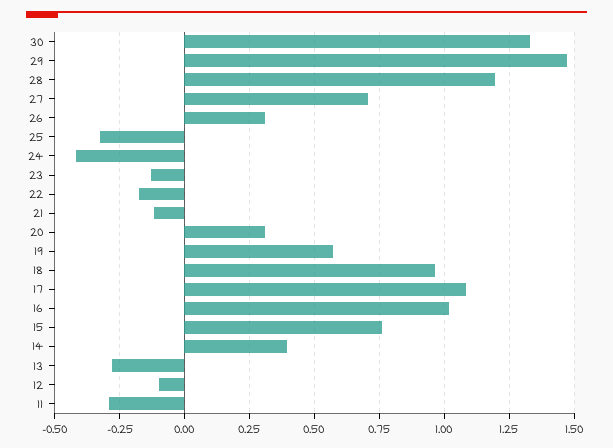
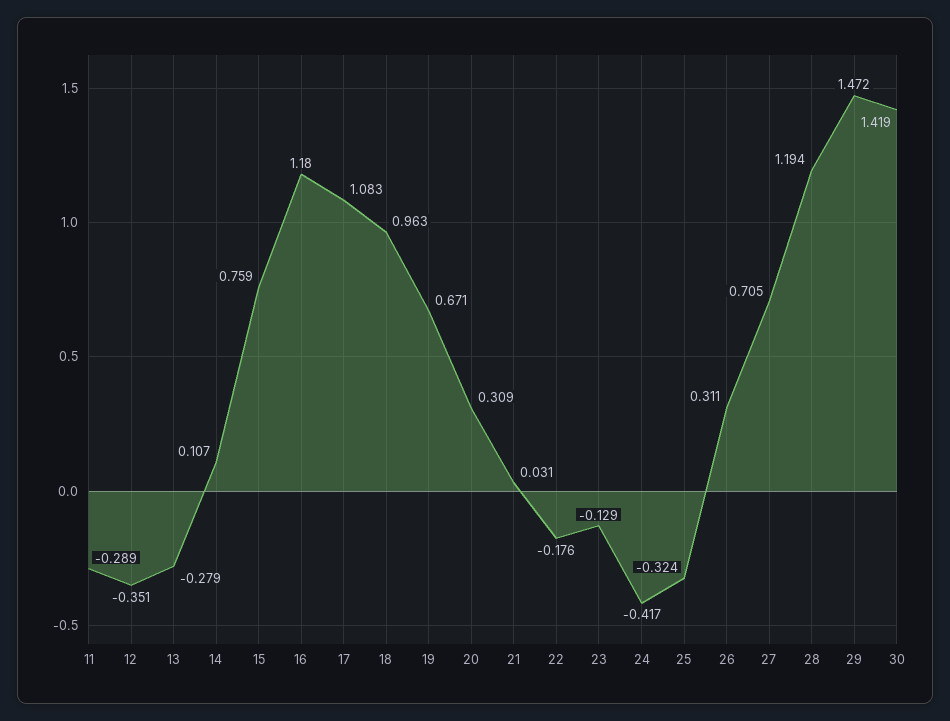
  {
-   "30": 1.325,
+   "30": 1.419,
    "29": 1.472,
    "28": 1.194,
    "27": 0.705,
    "26": 0.311,
    "25": -0.324,
    "24": -0.417,
    "23": -0.129,
    "22": -0.176,
-   "21": -0.125,
+   "21": 0.031,
    "20": 0.309,
-   "19": 0.575,
+   "19": 0.671,
    "18": 0.963,
    "17": 1.083,
-   "16": 1.025,
+   "16": 1.18,
    "15": 0.759,
-   "14": 0.4,
+   "14": 0.107,
    "13": -0.279,
-   "12": -0.1,
+   "12": -0.351,
    "11": -0.289
  }

